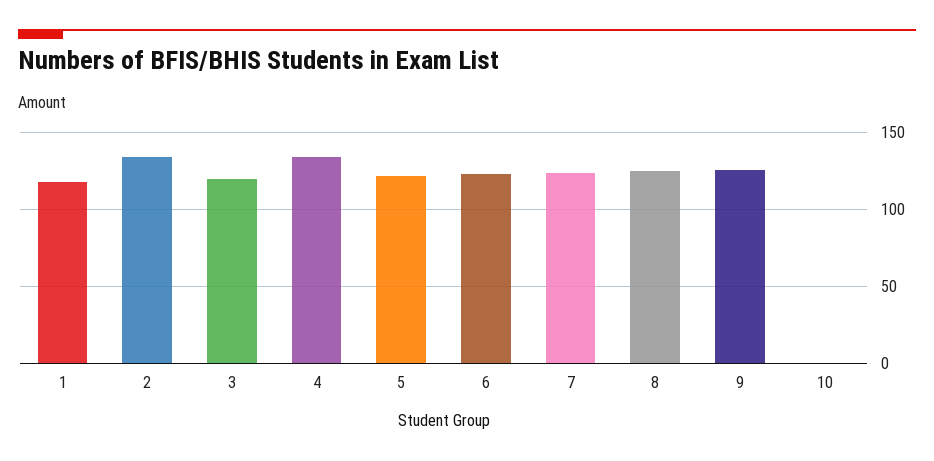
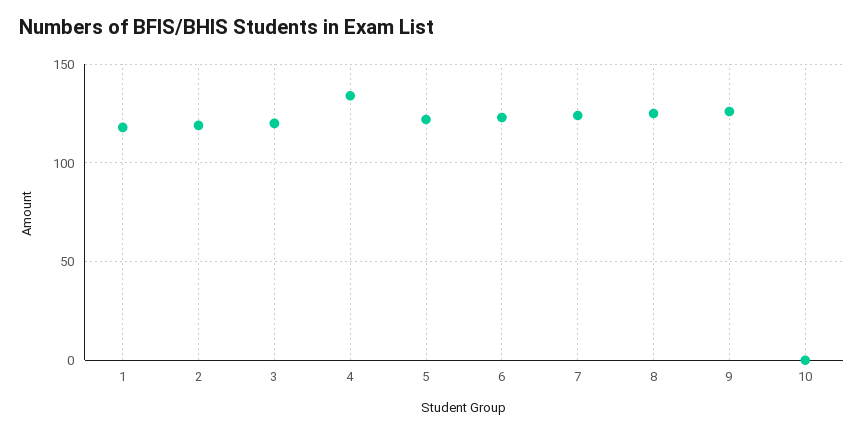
  {
    "1": 120,
-   "2": 135,
+   "2": 120,
    "3": 120,
    "4": 135,
    "5": 120,
    "6": 125,
    "7": 125,
    "8": 125,
    "9": 125,
    "10": 0
  }

